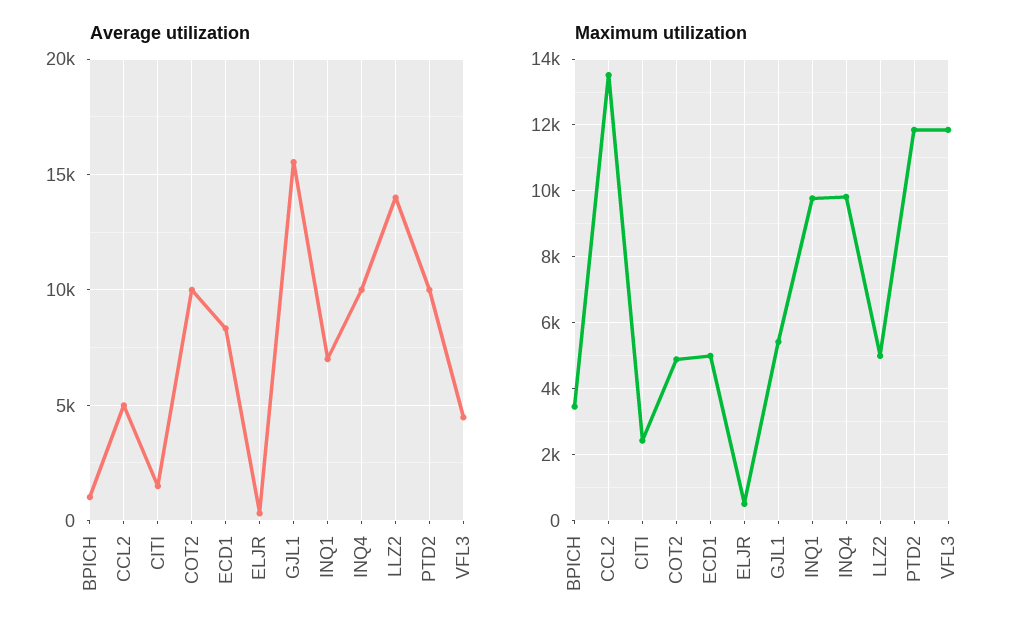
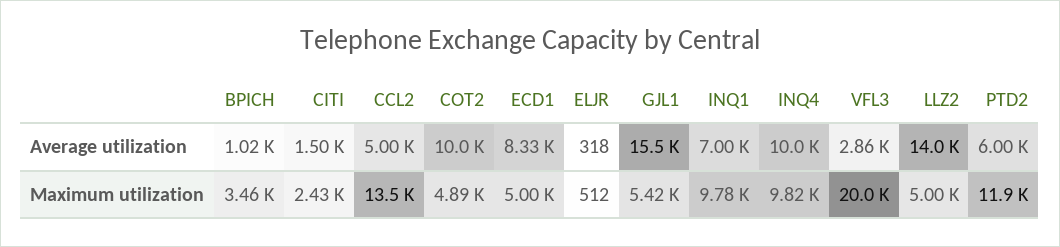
  {
    "Average utilization": {
      "BPICH": 1020,
      "CCL2": 5000,
      "CITI": 1500,
      "COT2": 10000,
      "ECD1": 8330,
      "ELJR": 318,
      "GJL1": 15500,
      "INQ1": 7000,
      "INQ4": 10000,
      "LLZ2": 14000,
-     "PTD2": 10000,
+     "PTD2": 6000,
-     "VFL3": 4500
+     "VFL3": 2860
    },
    "Maximum utilization": {
      "BPICH": 3460,
      "CCL2": 13500,
      "CITI": 2430,
      "COT2": 4890,
      "ECD1": 5000,
      "ELJR": 512,
      "GJL1": 5420,
      "INQ1": 9780,
      "INQ4": 9820,
      "LLZ2": 5000,
      "PTD2": 11900,
-     "VFL3": 11800
+     "VFL3": 20000
    }
  }

